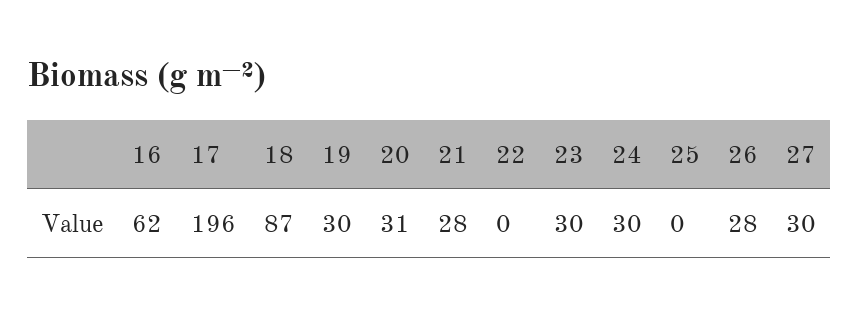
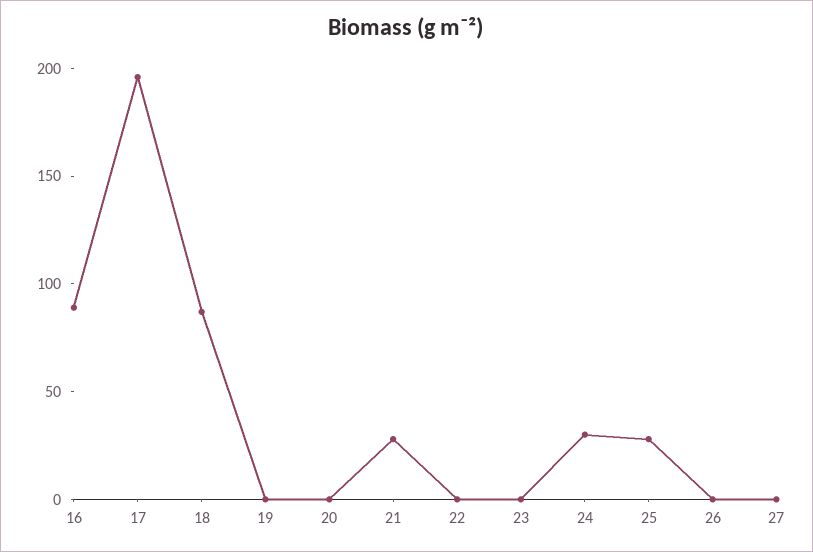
  {
-   "16": 62,
+   "16": 90,
    "17": 196,
    "18": 87,
-   "19": 30,
+   "19": 0,
-   "20": 31,
+   "20": 0,
    "21": 28,
    "22": 0,
-   "23": 30,
+   "23": 0,
    "24": 30,
-   "25": 0,
+   "25": 30,
-   "26": 28,
+   "26": 0,
-   "27": 30
+   "27": 0
  }

